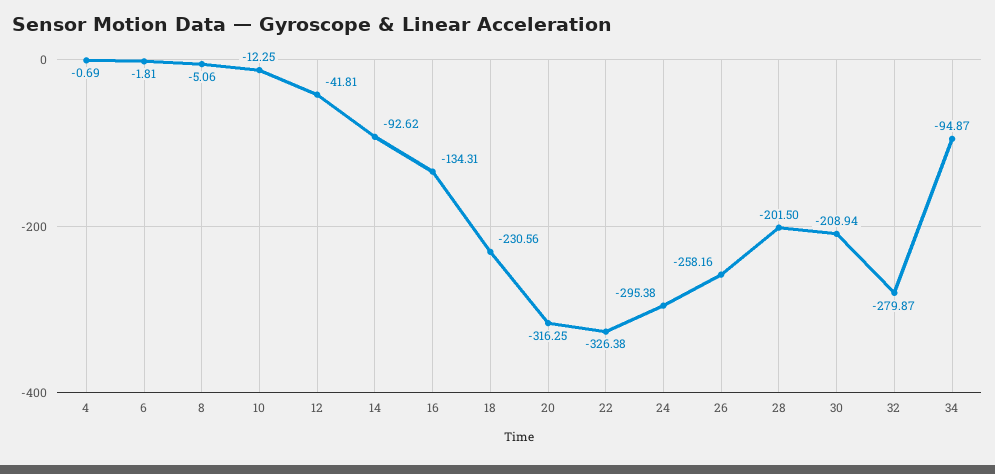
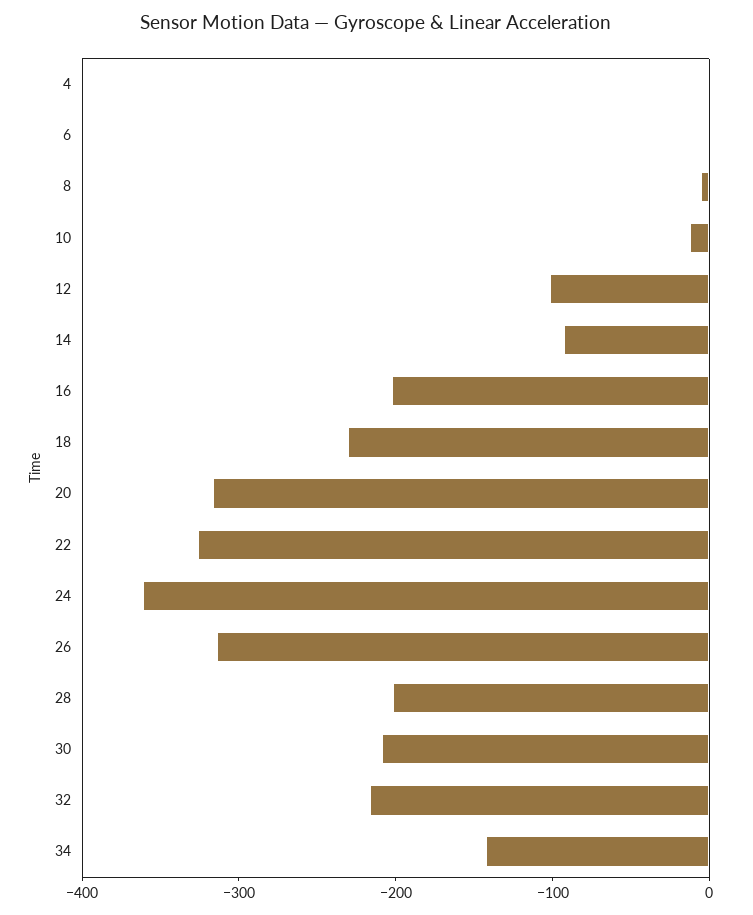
  {
    "4": -0.69,
    "6": -1.81,
    "8": -5.06,
    "10": -12.25,
-   "12": -41.81,
+   "12": -100,
    "14": -92.62,
-   "16": -134.31,
+   "16": -200,
    "18": -230.56,
    "20": -316.25,
    "22": -326.38,
-   "24": -295.38,
+   "24": -360,
-   "26": -258.16,
+   "26": -320,
    "28": -201.5,
    "30": -208.94,
-   "32": -279.87,
+   "32": -220,
-   "34": -94.87
+   "34": -140
  }

